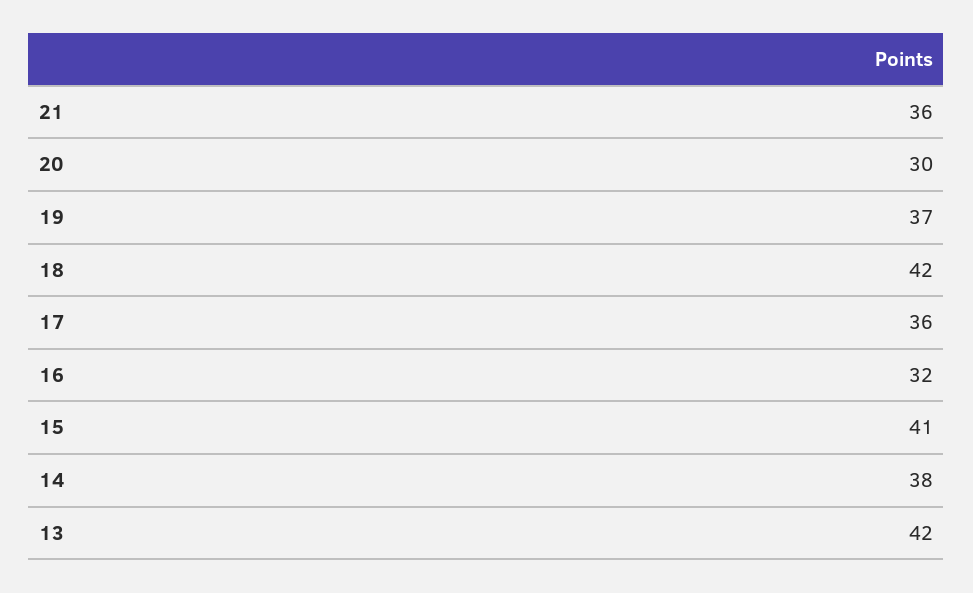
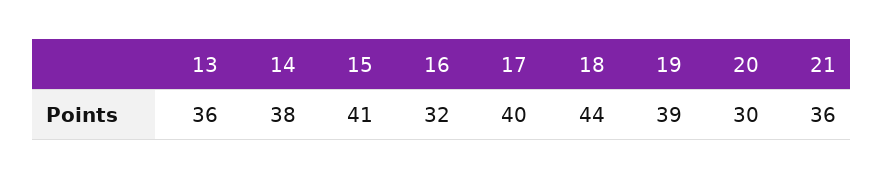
  {
    "21": 36,
    "20": 30,
-   "19": 37,
+   "19": 39,
-   "18": 42,
+   "18": 44,
-   "17": 36,
+   "17": 40,
    "16": 32,
    "15": 41,
    "14": 38,
-   "13": 42
+   "13": 36
  }

